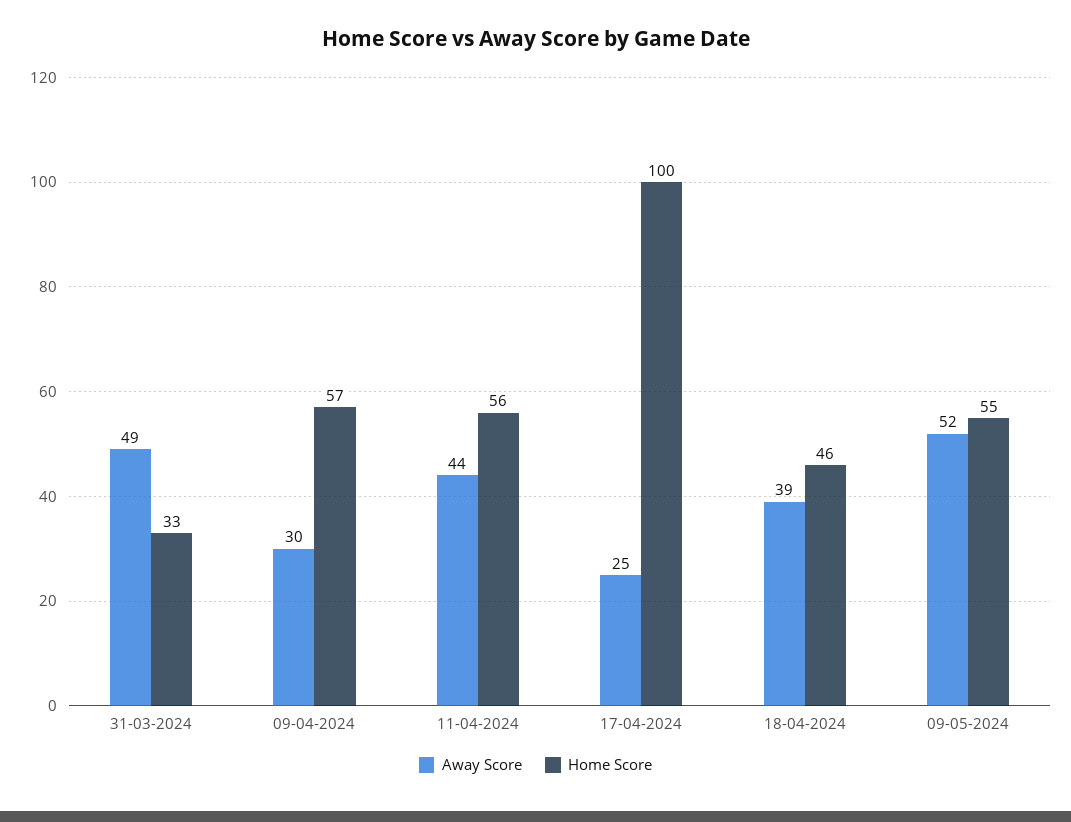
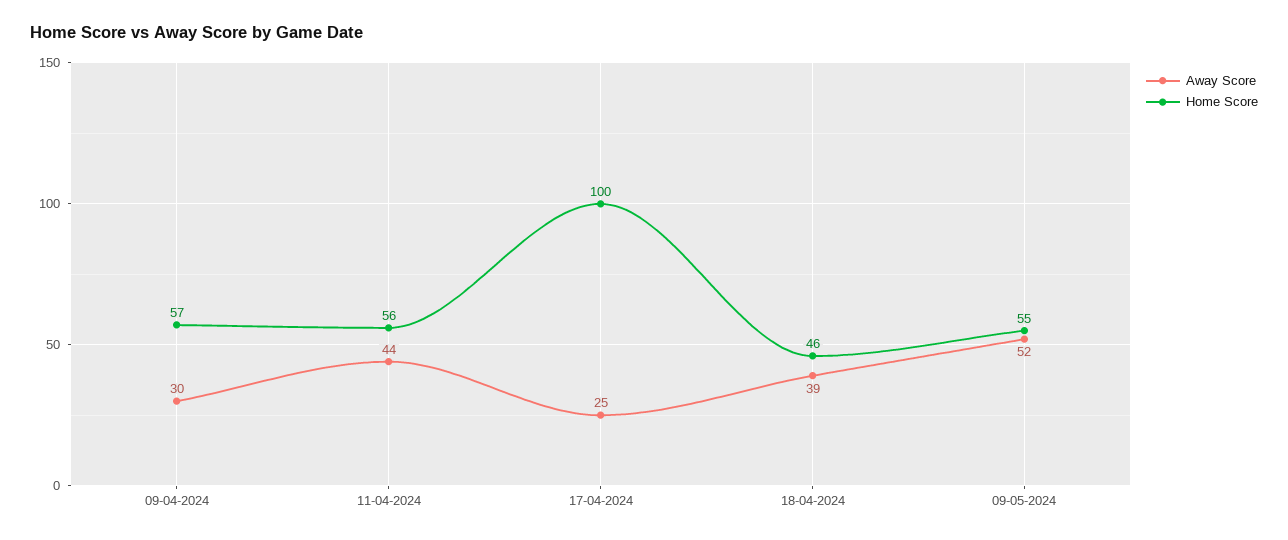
  {
    "Away Score": {
-     "31-03-2024": 49,
      "09-04-2024": 30,
      "11-04-2024": 44,
      "17-04-2024": 25,
      "18-04-2024": 39,
      "09-05-2024": 52
    },
    "Home Score": {
-     "31-03-2024": 33,
      "09-04-2024": 57,
      "11-04-2024": 56,
      "17-04-2024": 100,
      "18-04-2024": 46,
      "09-05-2024": 55
    }
  }

